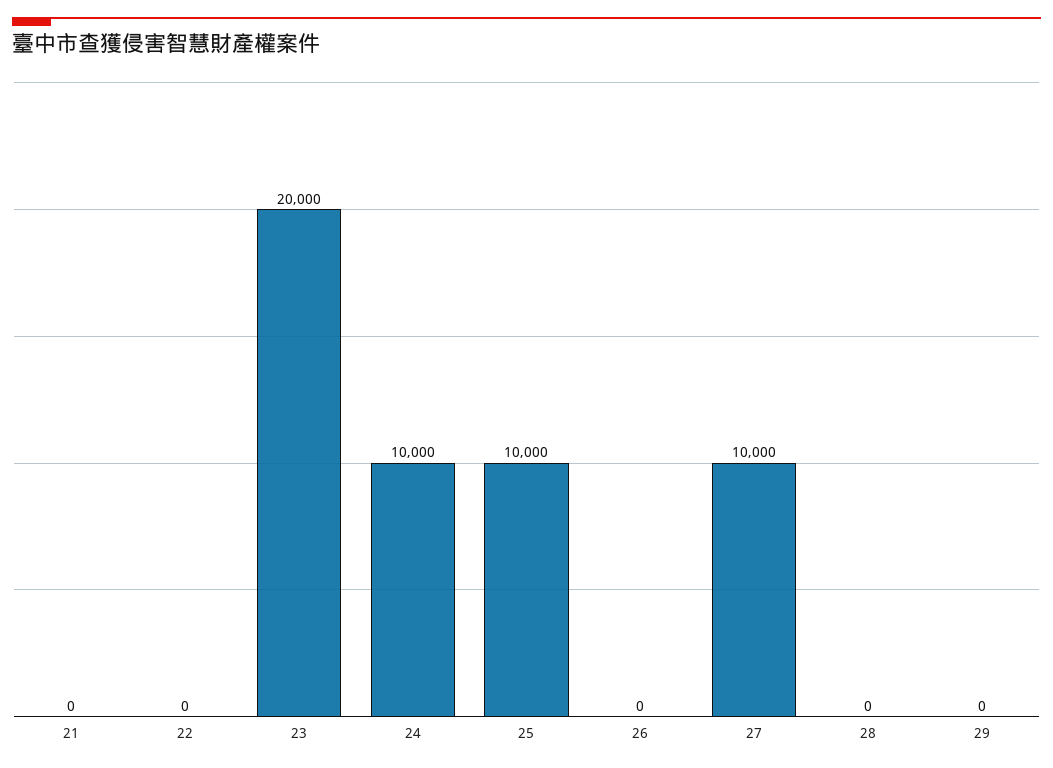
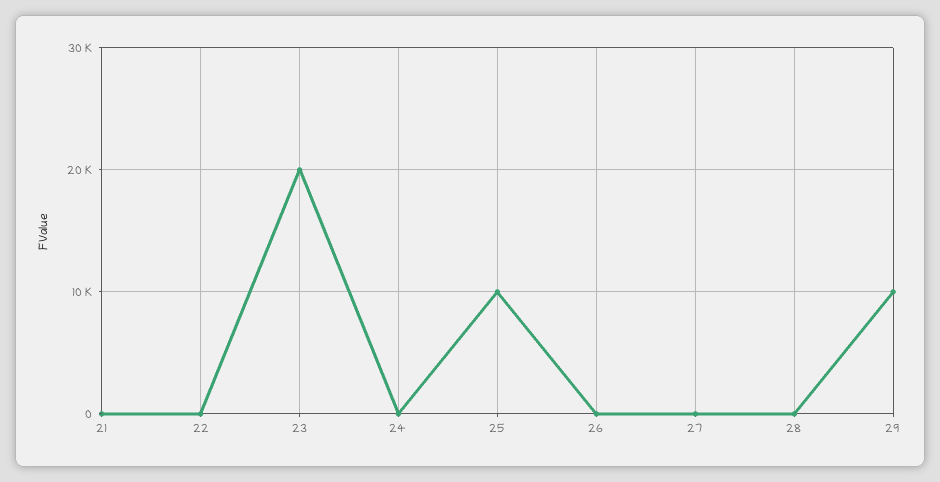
  {
    "21": 0,
    "22": 0,
    "23": 20000,
-   "24": 10000,
+   "24": 0,
    "25": 10000,
    "26": 0,
-   "27": 10000,
+   "27": 0,
    "28": 0,
-   "29": 0
+   "29": 10000
  }

